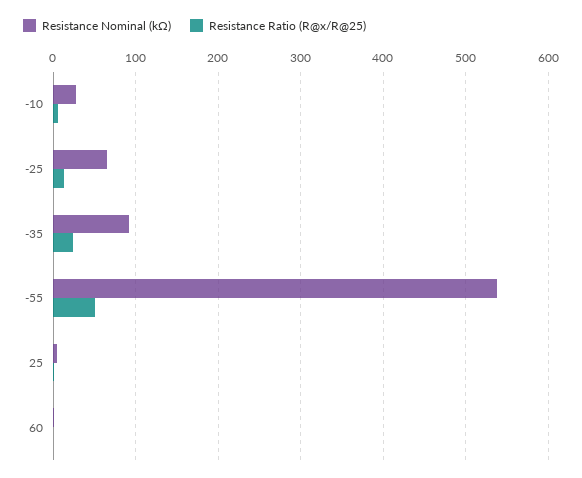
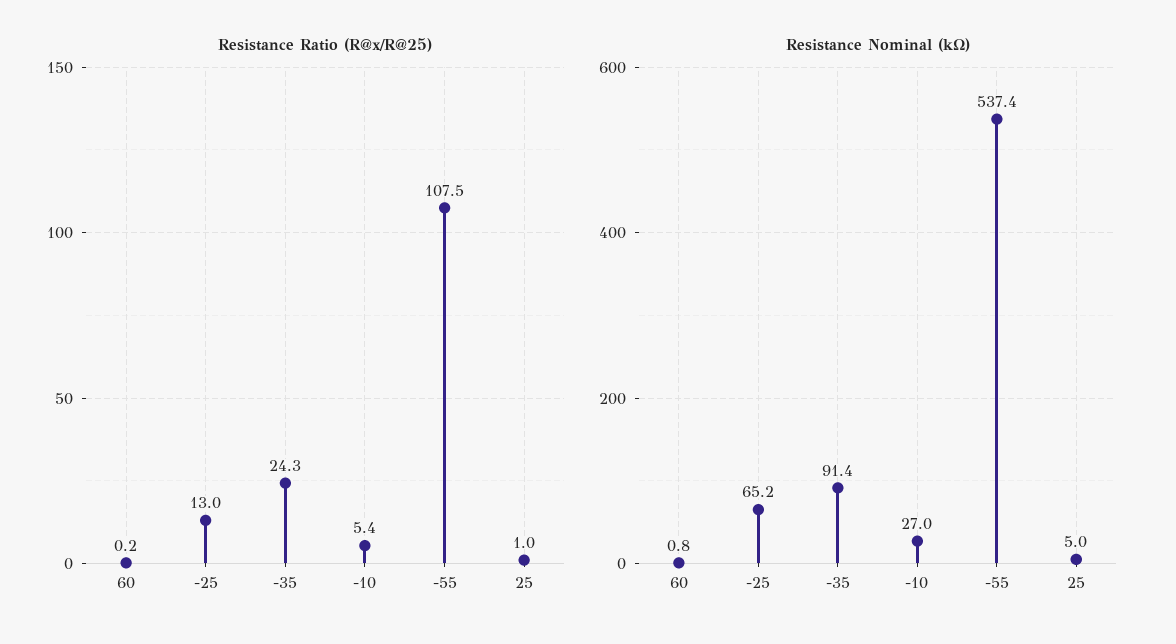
  {
    "Resistance Nominal (kΩ)": {
      "-10": 27,
      "-25": 65.2,
      "-35": 91.4,
      "-55": 537.4,
      "25": 5,
      "60": 0.8
    },
    "Resistance Ratio (R@x/R@25)": {
      "-10": 5.4,
      "-25": 13,
      "-35": 24.3,
-     "-55": 50,
+     "-55": 107.5,
      "25": 1,
      "60": 0.2
    }
  }

